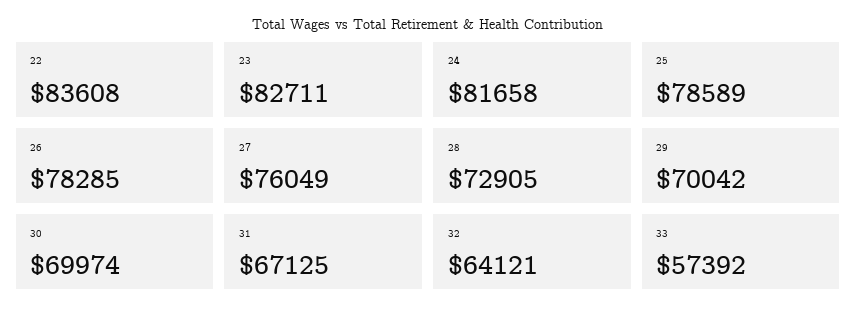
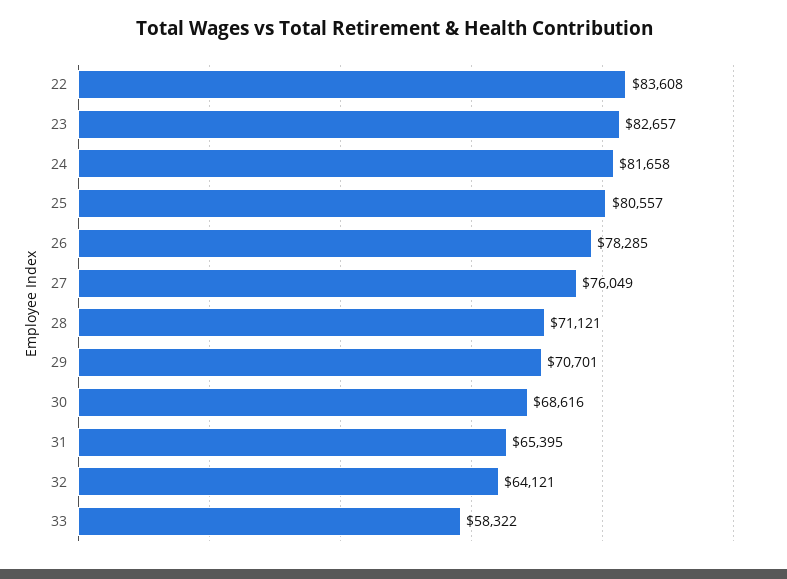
  {
    "22": 83608,
-   "23": 82711,
+   "23": 82657,
    "24": 81658,
-   "25": 78589,
+   "25": 80557,
    "26": 78285,
    "27": 76049,
-   "28": 72905,
+   "28": 71121,
-   "29": 70042,
+   "29": 70701,
-   "30": 69974,
+   "30": 68616,
-   "31": 67125,
+   "31": 65395,
    "32": 64121,
-   "33": 57392
+   "33": 58322
  }

